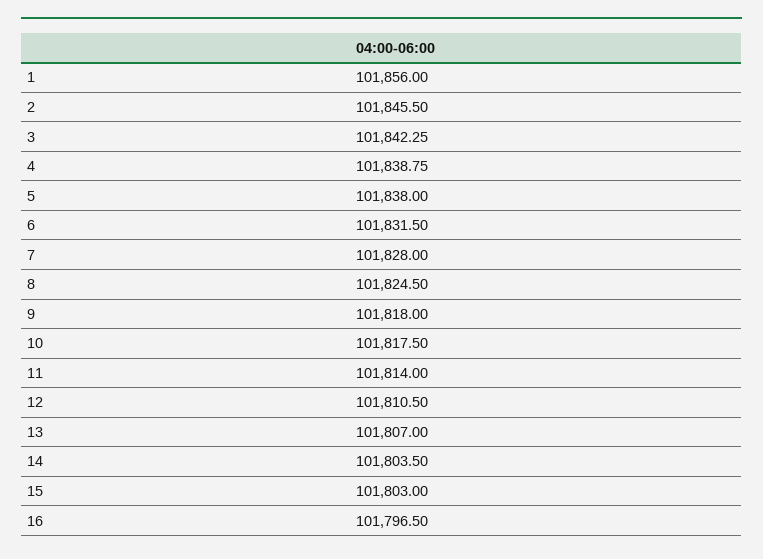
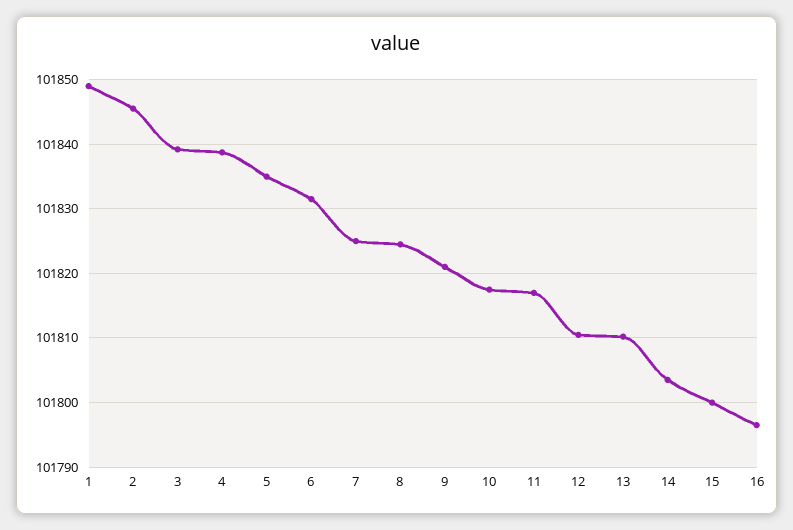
  {
-   "1": 101856,
+   "1": 101849,
    "2": 101845.5,
-   "3": 101842.25,
+   "3": 101839,
    "4": 101838.75,
-   "5": 101838,
+   "5": 101835,
    "6": 101831.5,
-   "7": 101828,
+   "7": 101825,
    "8": 101824.5,
-   "9": 101818,
+   "9": 101821,
    "10": 101817.5,
-   "11": 101814,
+   "11": 101817,
    "12": 101810.5,
-   "13": 101807,
+   "13": 101810,
    "14": 101803.5,
-   "15": 101803,
+   "15": 101800,
    "16": 101796.5
  }

